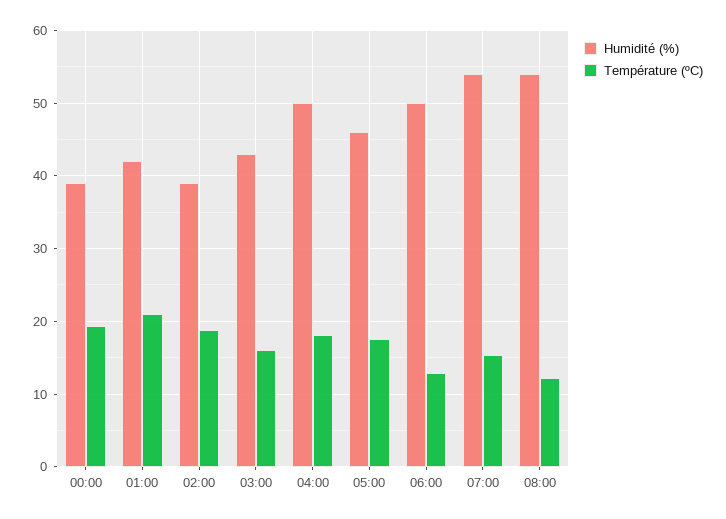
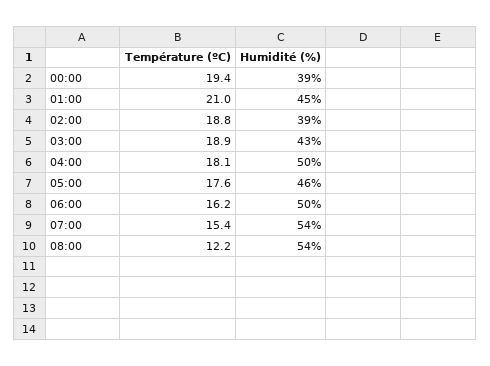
  {
    "Humidité (%)": {
      "00:00": 39,
-     "01:00": 42,
+     "01:00": 45,
      "02:00": 39,
      "03:00": 43,
      "04:00": 50,
      "05:00": 46,
      "06:00": 50,
      "07:00": 54,
      "08:00": 54
    },
    "Température (ºC)": {
      "00:00": 19.4,
      "01:00": 21,
      "02:00": 18.8,
-     "03:00": 16,
+     "03:00": 18.9,
      "04:00": 18.1,
      "05:00": 17.6,
-     "06:00": 13,
+     "06:00": 16.2,
      "07:00": 15.4,
      "08:00": 12.2
    }
  }

